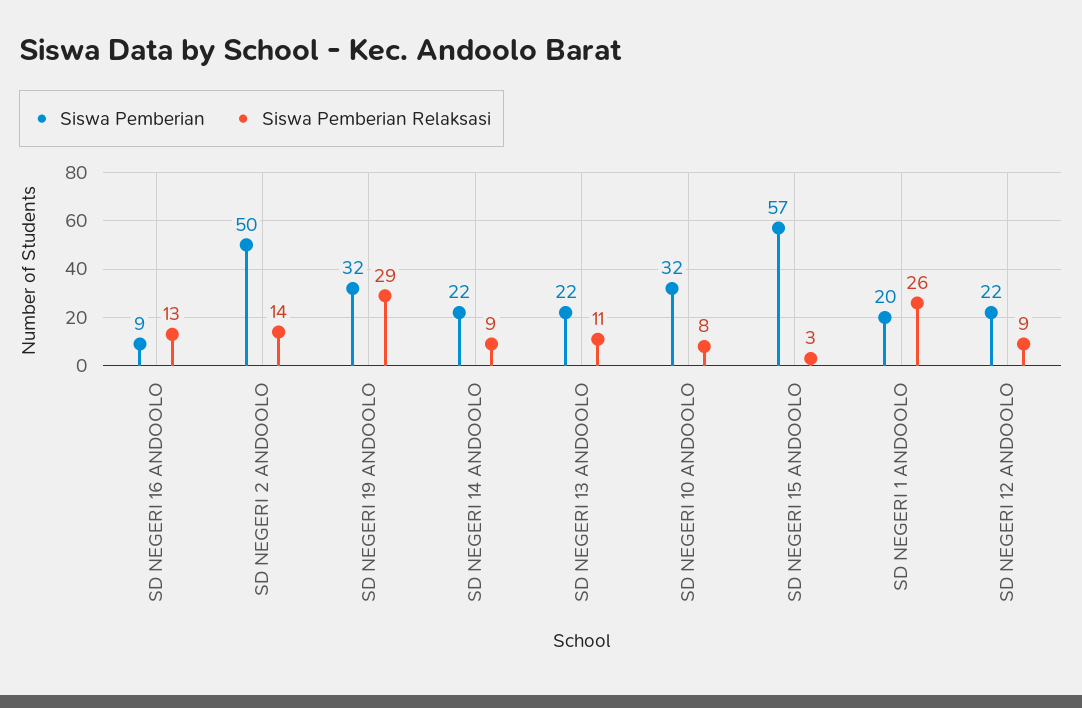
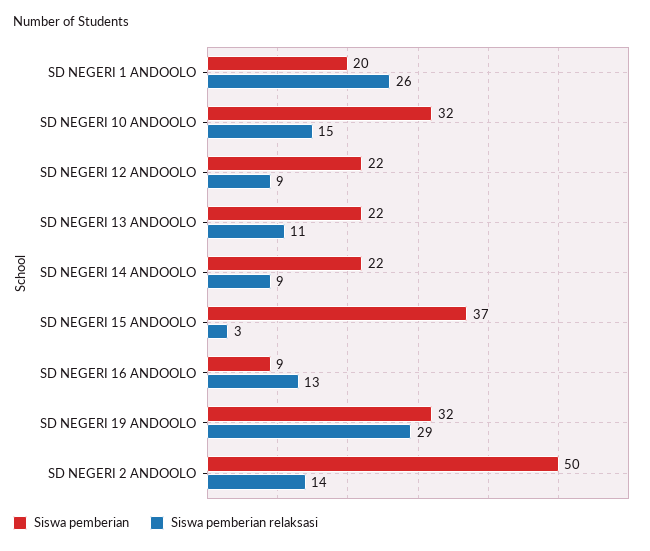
  {
    "Siswa Pemberian": {
      "SD NEGERI 16 ANDOOLO": 9,
      "SD NEGERI 2 ANDOOLO": 50,
      "SD NEGERI 19 ANDOOLO": 32,
      "SD NEGERI 14 ANDOOLO": 22,
      "SD NEGERI 13 ANDOOLO": 22,
      "SD NEGERI 10 ANDOOLO": 32,
-     "SD NEGERI 15 ANDOOLO": 57,
+     "SD NEGERI 15 ANDOOLO": 37,
      "SD NEGERI 1 ANDOOLO": 20,
      "SD NEGERI 12 ANDOOLO": 22
    },
    "Siswa Pemberian Relaksasi": {
      "SD NEGERI 16 ANDOOLO": 13,
      "SD NEGERI 2 ANDOOLO": 14,
      "SD NEGERI 19 ANDOOLO": 29,
      "SD NEGERI 14 ANDOOLO": 9,
      "SD NEGERI 13 ANDOOLO": 11,
-     "SD NEGERI 10 ANDOOLO": 8,
+     "SD NEGERI 10 ANDOOLO": 15,
      "SD NEGERI 15 ANDOOLO": 3,
      "SD NEGERI 1 ANDOOLO": 26,
      "SD NEGERI 12 ANDOOLO": 9
    }
  }

